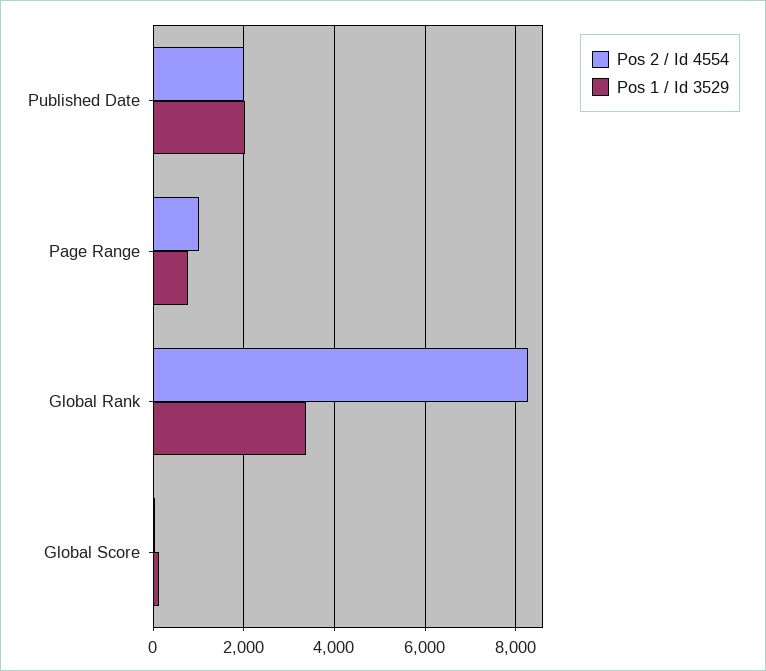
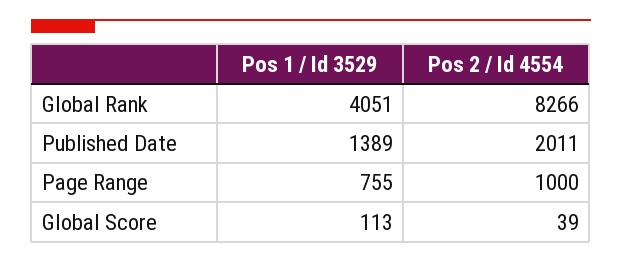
  {
    "Pos 2 / Id 4554": {
      "Published Date": 2011,
      "Page Range": 1000,
      "Global Rank": 8266,
      "Global Score": 39
    },
    "Pos 1 / Id 3529": {
-     "Published Date": 2000,
+     "Published Date": 1389,
      "Page Range": 755,
-     "Global Rank": 3400,
+     "Global Rank": 4051,
      "Global Score": 113
    }
  }

